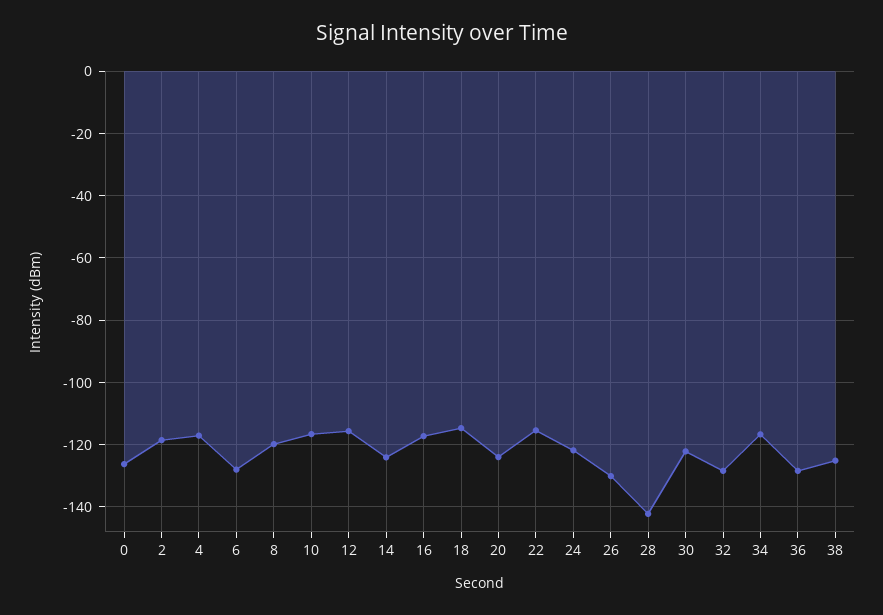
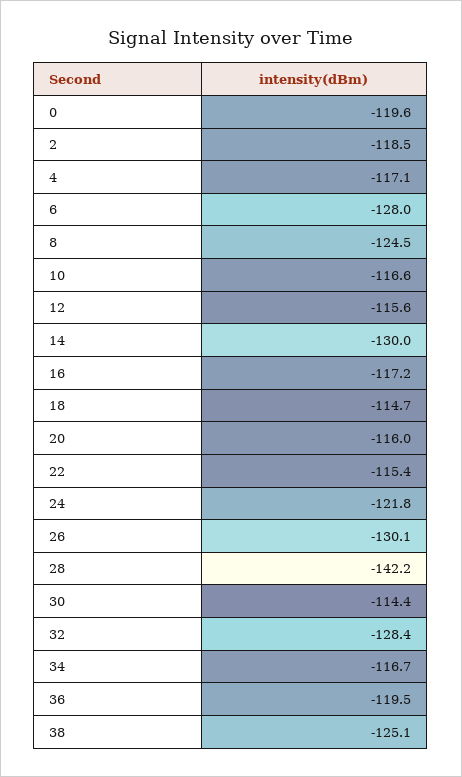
  {
-   "0": -126,
+   "0": -119.6,
    "2": -118.5,
    "4": -117.1,
    "6": -128,
-   "8": -120,
+   "8": -124.5,
    "10": -116.6,
    "12": -115.6,
-   "14": -124,
+   "14": -130,
    "16": -117.2,
    "18": -114.7,
-   "20": -124,
+   "20": -116,
    "22": -115.4,
    "24": -121.8,
    "26": -130.1,
    "28": -142.2,
-   "30": -122,
+   "30": -114.4,
    "32": -128.4,
    "34": -116.7,
-   "36": -128,
+   "36": -119.5,
    "38": -125.1
  }

